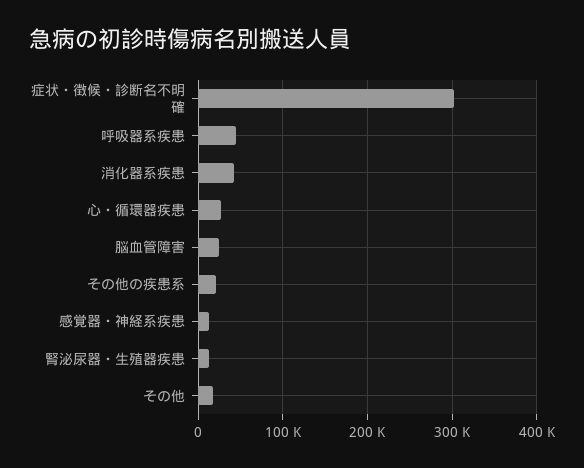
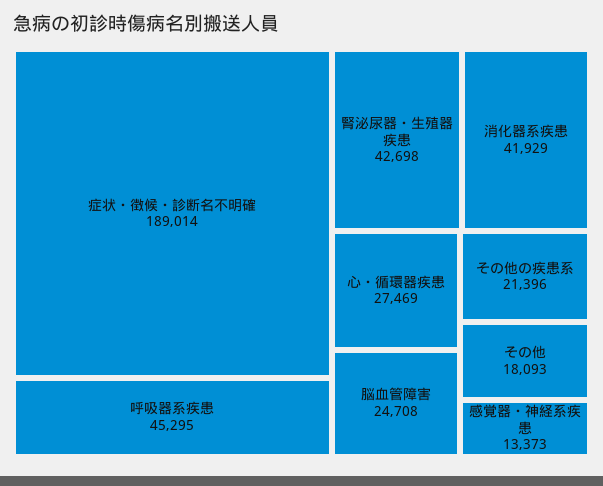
  {
-   "症状・徴候・診断名不明確": 300000,
+   "症状・徴候・診断名不明確": 189014,
    "呼吸器系疾患": 45295,
    "消化器系疾患": 41929,
    "心・循環器疾患": 27469,
    "脳血管障害": 24708,
    "その他の疾患系": 21396,
    "感覚器・神経系疾患": 13373,
-   "腎泌尿器・生殖器疾患": 10000,
+   "腎泌尿器・生殖器疾患": 42698,
    "その他": 18093
  }

